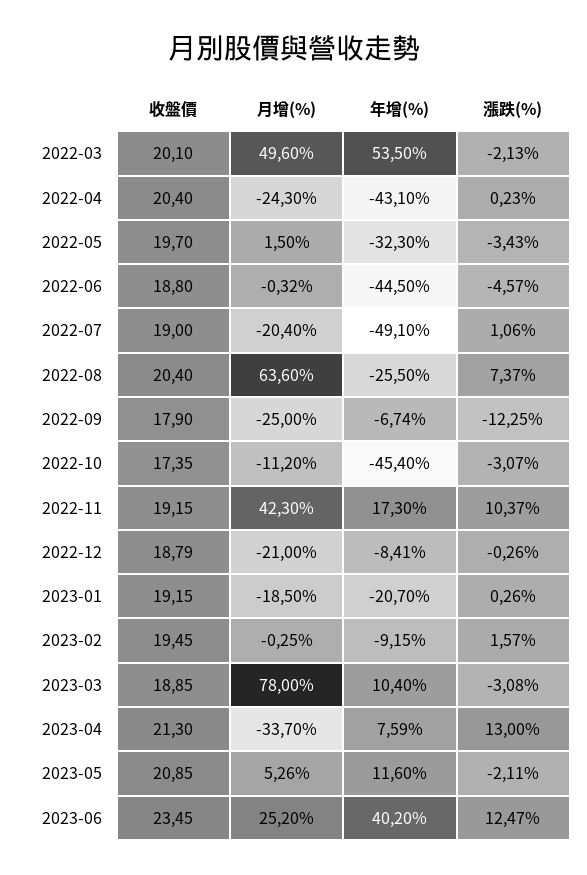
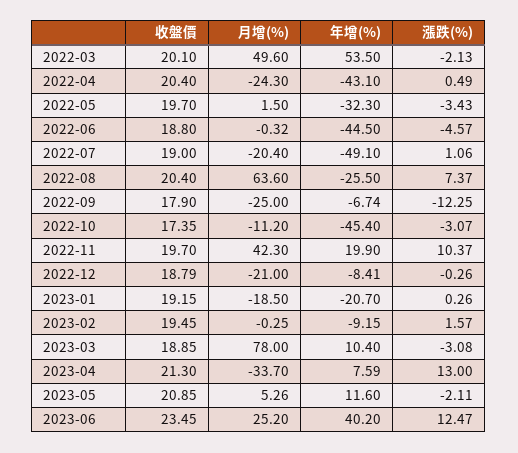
  {
    "收盤價": {
      "2022-03": 20.1,
      "2022-04": 20.4,
      "2022-05": 19.7,
      "2022-06": 18.8,
      "2022-07": 19,
      "2022-08": 20.4,
      "2022-09": 17.9,
      "2022-10": 17.35,
-     "2022-11": 19.15,
+     "2022-11": 19.7,
      "2022-12": 18.79,
      "2023-01": 19.15,
      "2023-02": 19.45,
      "2023-03": 18.85,
      "2023-04": 21.3,
      "2023-05": 20.85,
      "2023-06": 23.45
    },
    "月增(%)": {
      "2022-03": 49.6,
      "2022-04": -24.3,
      "2022-05": 1.5,
      "2022-06": -0.32,
      "2022-07": -20.4,
      "2022-08": 63.6,
      "2022-09": -25,
      "2022-10": -11.2,
      "2022-11": 42.3,
      "2022-12": -21,
      "2023-01": -18.5,
      "2023-02": -0.25,
      "2023-03": 78,
      "2023-04": -33.7,
      "2023-05": 5.26,
      "2023-06": 25.2
    },
    "年增(%)": {
      "2022-03": 53.5,
      "2022-04": -43.1,
      "2022-05": -32.3,
      "2022-06": -44.5,
      "2022-07": -49.1,
      "2022-08": -25.5,
      "2022-09": -6.74,
      "2022-10": -45.4,
-     "2022-11": 17.3,
+     "2022-11": 19.9,
      "2022-12": -8.41,
      "2023-01": -20.7,
      "2023-02": -9.15,
      "2023-03": 10.4,
      "2023-04": 7.59,
      "2023-05": 11.6,
      "2023-06": 40.2
    },
    "漲跌(%)": {
      "2022-03": -2.13,
-     "2022-04": 0.23,
+     "2022-04": 0.49,
      "2022-05": -3.43,
      "2022-06": -4.57,
      "2022-07": 1.06,
      "2022-08": 7.37,
      "2022-09": -12.25,
      "2022-10": -3.07,
      "2022-11": 10.37,
      "2022-12": -0.26,
      "2023-01": 0.26,
      "2023-02": 1.57,
      "2023-03": -3.08,
      "2023-04": 13,
      "2023-05": -2.11,
      "2023-06": 12.47
    }
  }

